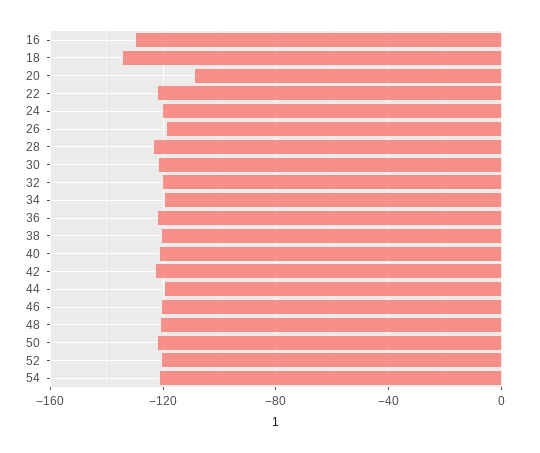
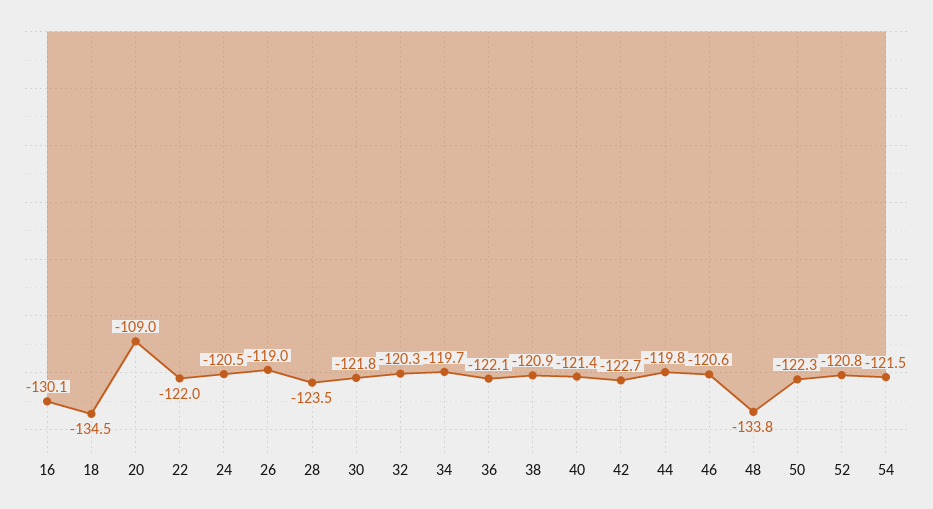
  {
    "16": -130.1,
    "18": -134.5,
    "20": -109,
    "22": -122,
    "24": -120.5,
    "26": -119,
    "28": -123.5,
    "30": -121.8,
    "32": -120.3,
    "34": -119.7,
    "36": -122.1,
    "38": -120.9,
    "40": -121.4,
    "42": -122.7,
    "44": -119.8,
    "46": -120.6,
-   "48": -120,
+   "48": -133.8,
    "50": -122.3,
    "52": -120.8,
    "54": -121.5
  }

